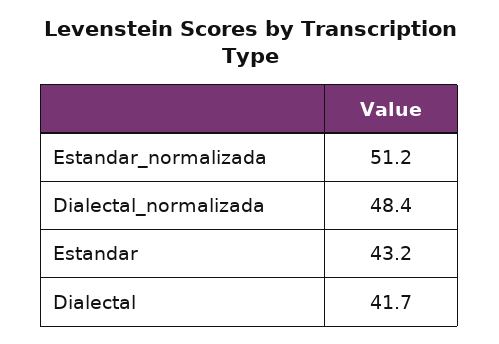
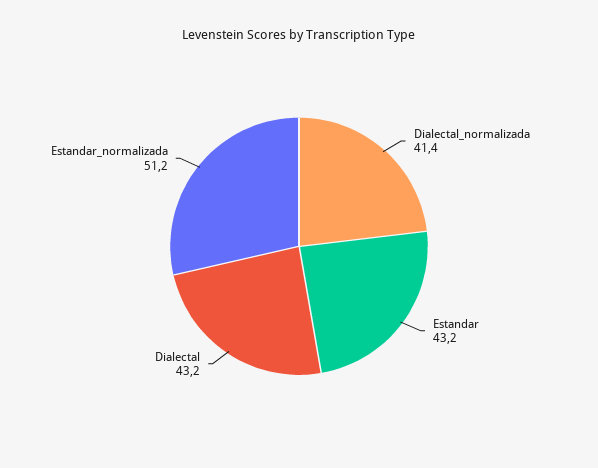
  {
    "Estandar_normalizada": 51.2,
-   "Dialectal_normalizada": 48.4,
+   "Dialectal_normalizada": 41.4,
    "Estandar": 43.2,
-   "Dialectal": 41.7
+   "Dialectal": 43.2
  }

